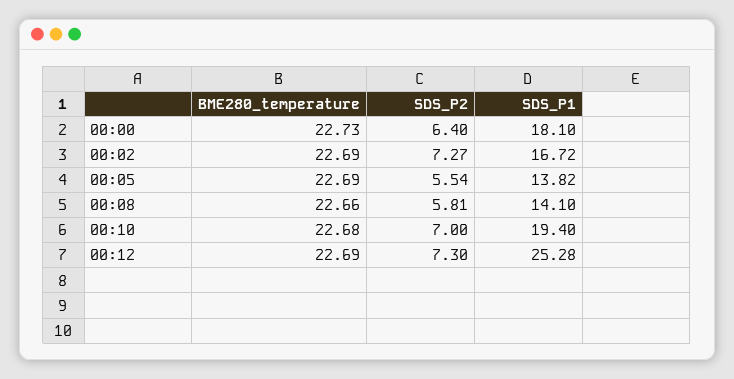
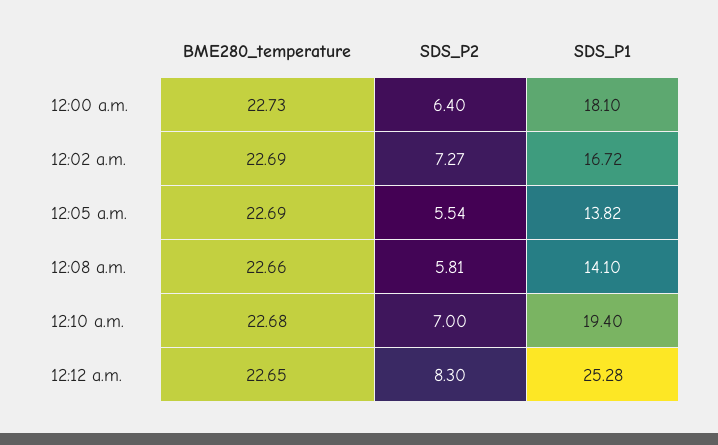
  {
    "BME280_temperature": {
      "00:00": 22.73,
      "00:02": 22.69,
      "00:05": 22.69,
      "00:08": 22.66,
      "00:10": 22.68,
-     "00:12": 22.69
+     "00:12": 22.65
    },
    "SDS_P2": {
      "00:00": 6.4,
      "00:02": 7.27,
      "00:05": 5.54,
      "00:08": 5.81,
      "00:10": 7,
-     "00:12": 7.3
+     "00:12": 8.3
    },
    "SDS_P1": {
      "00:00": 18.1,
      "00:02": 16.72,
      "00:05": 13.82,
      "00:08": 14.1,
      "00:10": 19.4,
      "00:12": 25.28
    }
  }

